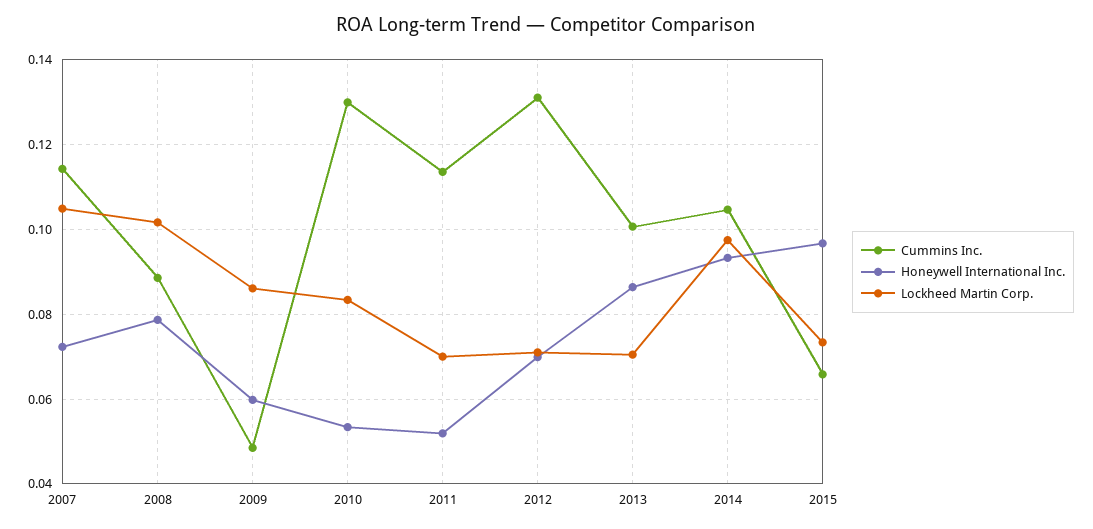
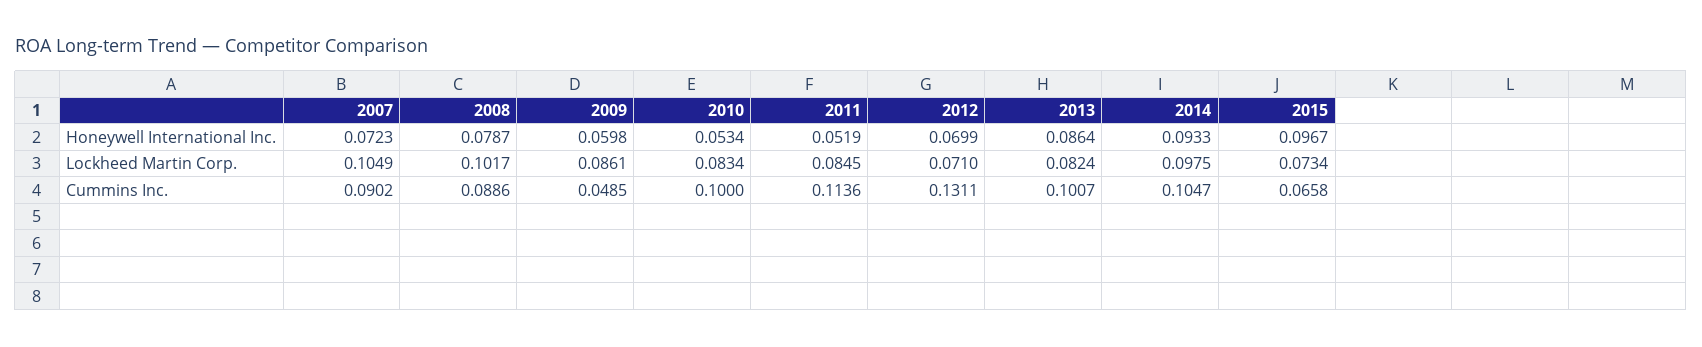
  {
    "Cummins Inc.": {
-     "2007": 0.114,
+     "2007": 0.0902,
      "2008": 0.0886,
      "2009": 0.0485,
-     "2010": 0.13,
+     "2010": 0.1,
      "2011": 0.1136,
      "2012": 0.1311,
      "2013": 0.1007,
      "2014": 0.1047,
      "2015": 0.0658
    },
    "Honeywell International Inc.": {
      "2007": 0.0723,
      "2008": 0.0787,
      "2009": 0.0598,
      "2010": 0.0534,
      "2011": 0.0519,
      "2012": 0.0699,
      "2013": 0.0864,
      "2014": 0.0933,
      "2015": 0.0967
    },
    "Lockheed Martin Corp.": {
      "2007": 0.1049,
      "2008": 0.1017,
      "2009": 0.0861,
      "2010": 0.0834,
-     "2011": 0.07,
+     "2011": 0.0845,
      "2012": 0.071,
-     "2013": 0.07,
+     "2013": 0.0824,
      "2014": 0.0975,
      "2015": 0.0734
    }
  }

